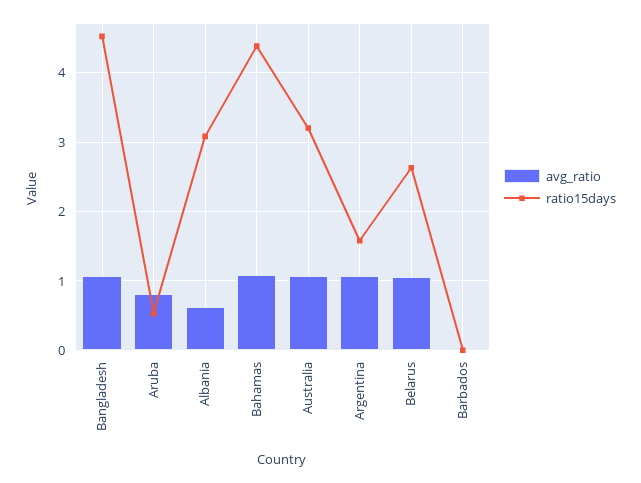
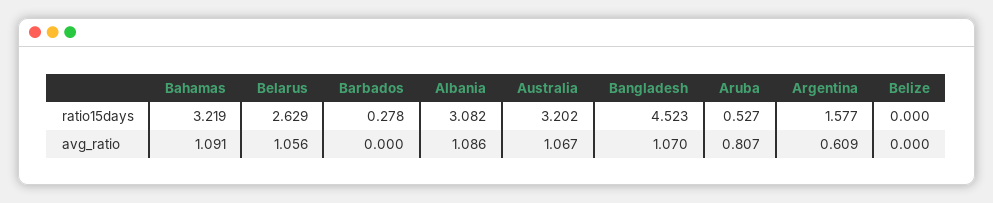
  {
    "avg_ratio": {
      "Bangladesh": 1.07,
      "Aruba": 0.807,
-     "Albania": 0.6,
+     "Albania": 1.086,
      "Bahamas": 1.091,
      "Australia": 1.067,
-     "Argentina": 1.1,
+     "Argentina": 0.609,
      "Belarus": 1.056,
-     "Barbados": 0
+     "Barbados": 0,
+     "Belize": 0
    },
    "ratio15days": {
      "Bangladesh": 4.523,
      "Aruba": 0.527,
      "Albania": 3.082,
-     "Bahamas": 4.4,
+     "Bahamas": 3.219,
      "Australia": 3.202,
      "Argentina": 1.577,
      "Belarus": 2.629,
-     "Barbados": 0
+     "Barbados": 0.278,
+     "Belize": 0
    }
  }

